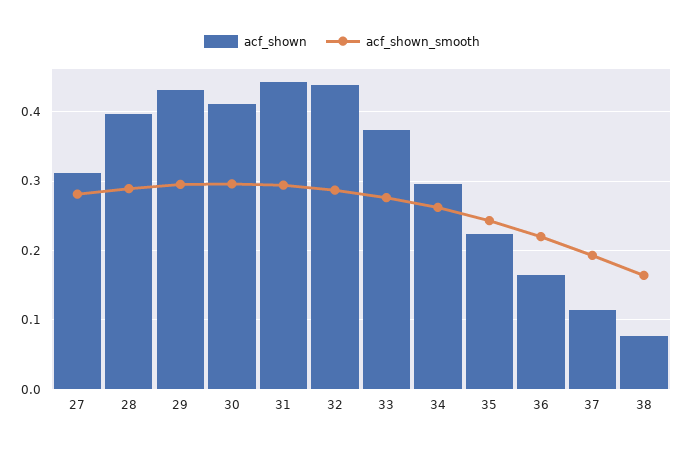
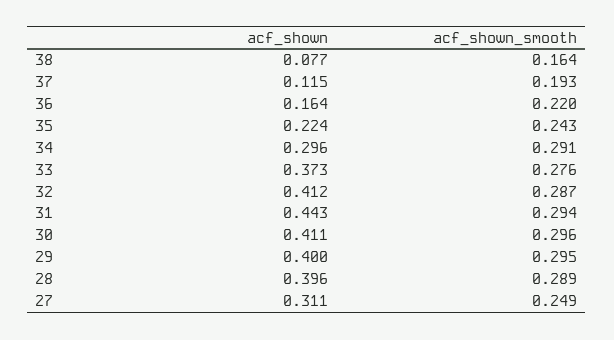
  {
    "acf_shown": {
      "27": 0.311,
      "28": 0.396,
-     "29": 0.43,
+     "29": 0.4,
      "30": 0.411,
      "31": 0.443,
-     "32": 0.44,
+     "32": 0.412,
      "33": 0.373,
      "34": 0.296,
      "35": 0.224,
      "36": 0.164,
      "37": 0.115,
      "38": 0.077
    },
    "acf_shown_smooth": {
-     "27": 0.28,
+     "27": 0.249,
      "28": 0.289,
      "29": 0.295,
      "30": 0.296,
      "31": 0.294,
      "32": 0.287,
      "33": 0.276,
-     "34": 0.26,
+     "34": 0.291,
      "35": 0.243,
      "36": 0.22,
      "37": 0.193,
      "38": 0.164
    }
  }

